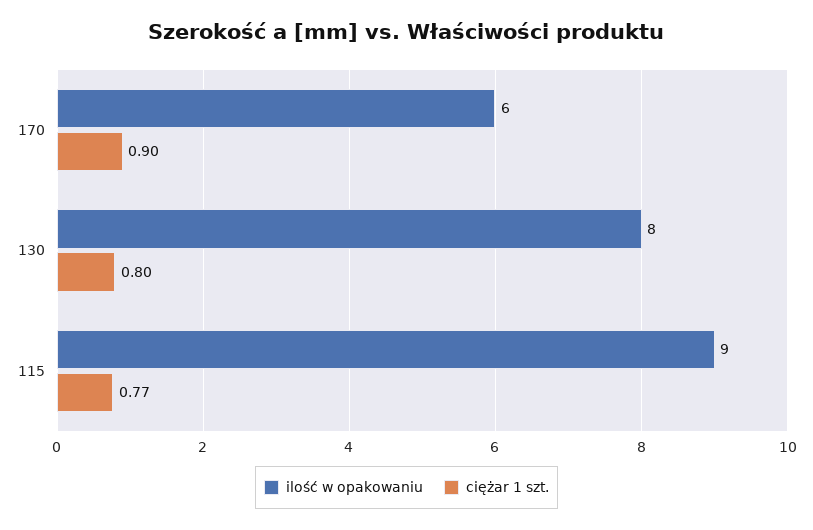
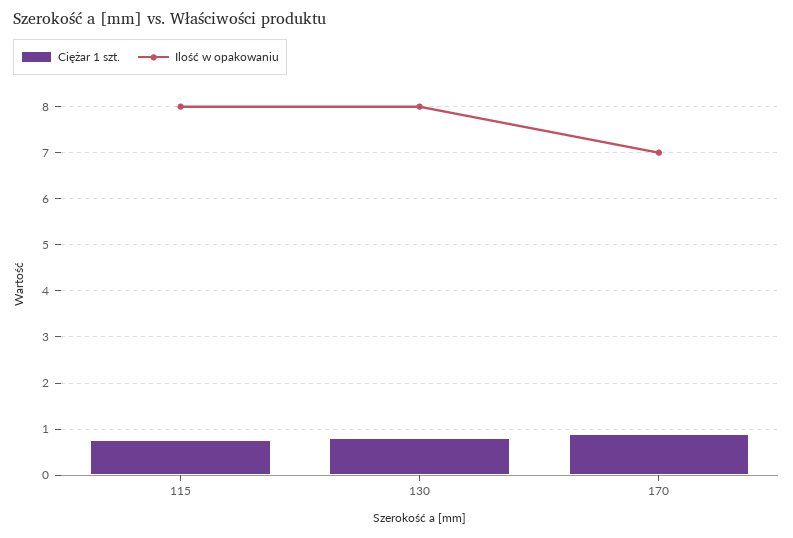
  {
    "ilość w opakowaniu": {
-     "170": 6,
+     "170": 7,
      "130": 8,
-     "115": 9
+     "115": 8
    },
    "ciężar 1 szt.": {
      "170": 0.9,
      "130": 0.8,
      "115": 0.77
    }
  }

